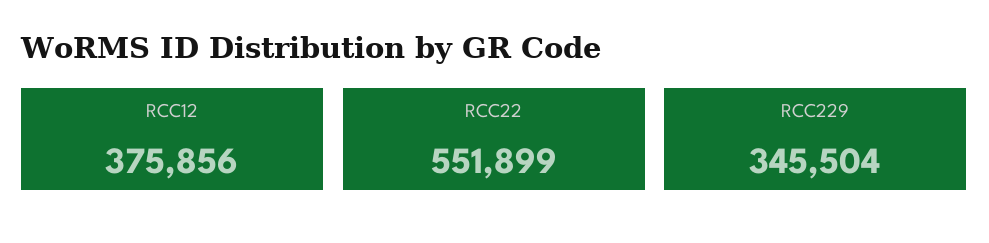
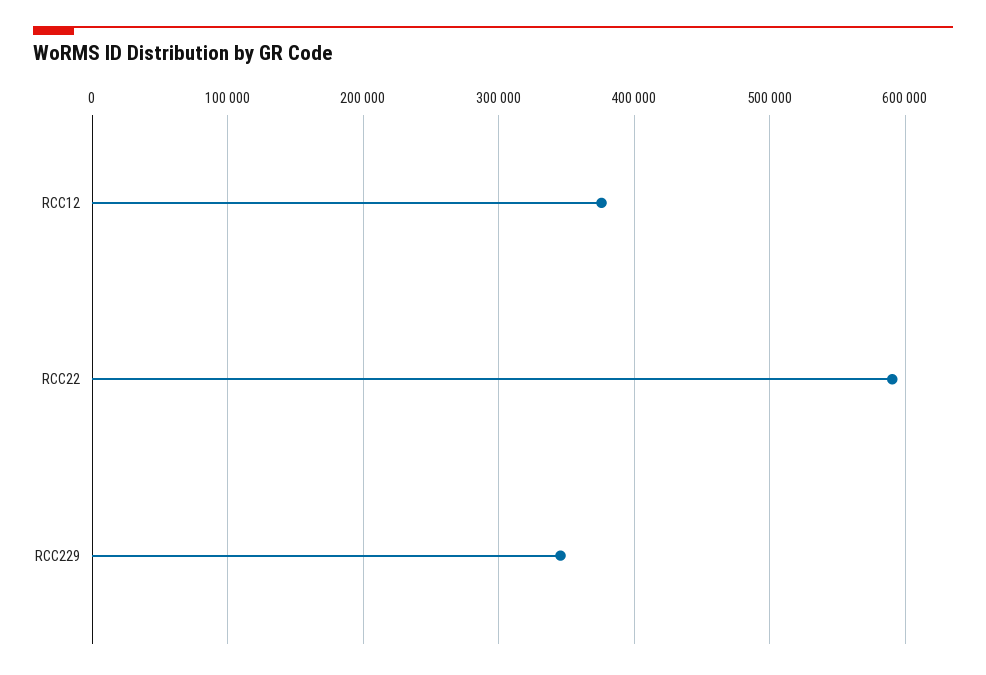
  {
    "RCC12": 375856,
-   "RCC22": 551899,
+   "RCC22": 590000,
    "RCC229": 345504
  }

